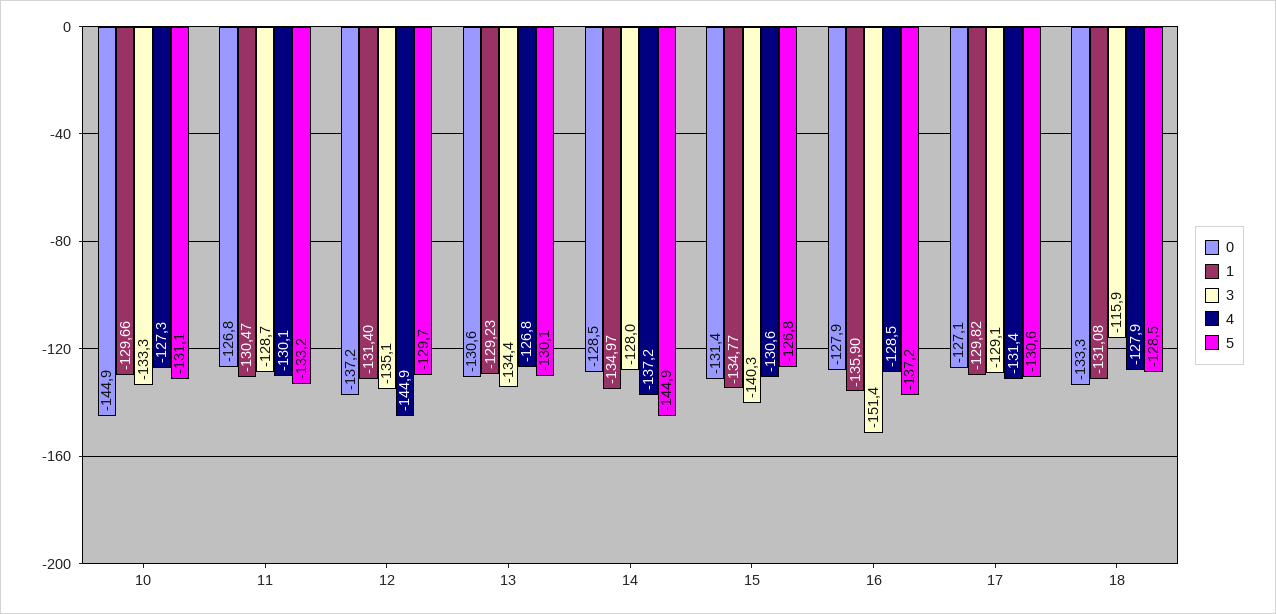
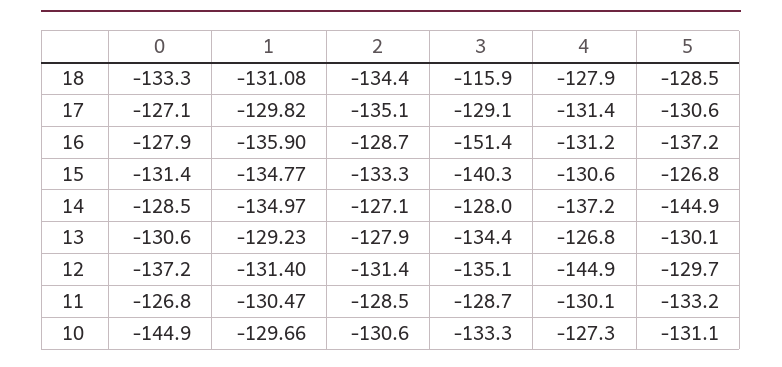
  {
    "0": {
      "10": -144.9,
      "11": -126.8,
      "12": -137.2,
      "13": -130.6,
      "14": -128.5,
      "15": -131.4,
      "16": -127.9,
      "17": -127.1,
      "18": -133.3
    },
    "1": {
      "10": -129.66,
      "11": -130.47,
      "12": -131.4,
      "13": -129.23,
      "14": -134.97,
      "15": -134.77,
      "16": -135.9,
      "17": -129.82,
      "18": -131.08
    },
    "3": {
      "10": -133.3,
      "11": -128.7,
      "12": -135.1,
      "13": -134.4,
      "14": -128,
      "15": -140.3,
      "16": -151.4,
      "17": -129.1,
      "18": -115.9
    },
    "4": {
      "10": -127.3,
      "11": -130.1,
      "12": -144.9,
      "13": -126.8,
      "14": -137.2,
      "15": -130.6,
-     "16": -128.5,
+     "16": -131.2,
      "17": -131.4,
      "18": -127.9
    },
    "5": {
      "10": -131.1,
      "11": -133.2,
      "12": -129.7,
      "13": -130.1,
      "14": -144.9,
      "15": -126.8,
      "16": -137.2,
      "17": -130.6,
      "18": -128.5
-   }
+   },
+   "2": {
+     "18": -134.4,
+     "17": -135.1,
+     "16": -128.7,
+     "15": -133.3,
+     "14": -127.1,
+     "13": -127.9,
+     "12": -131.4,
+     "11": -128.5,
+     "10": -130.6
+   }
  }

